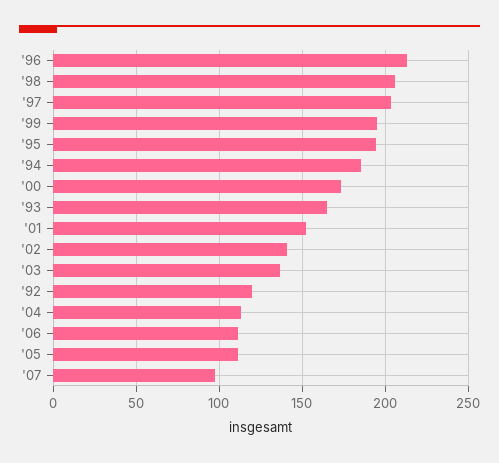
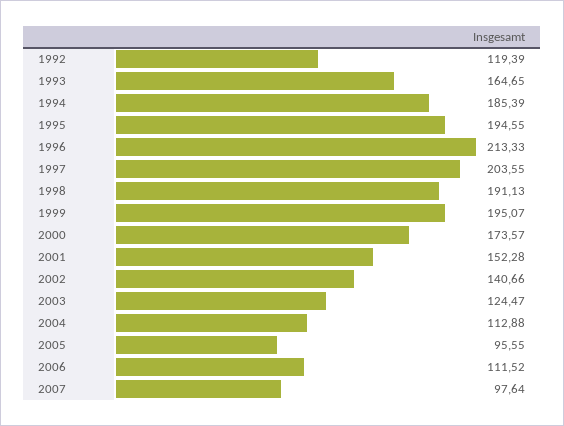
  {
    "'96": 213.33,
-   "'98": 205,
+   "'98": 191.13,
    "'97": 203.55,
    "'99": 195.07,
    "'95": 194.55,
    "'94": 185.39,
    "'00": 173.57,
    "'93": 164.65,
    "'01": 152.28,
    "'02": 140.66,
-   "'03": 135,
+   "'03": 124.47,
    "'92": 119.39,
    "'04": 112.88,
    "'06": 111.52,
-   "'05": 110,
+   "'05": 95.55,
    "'07": 97.64
  }

